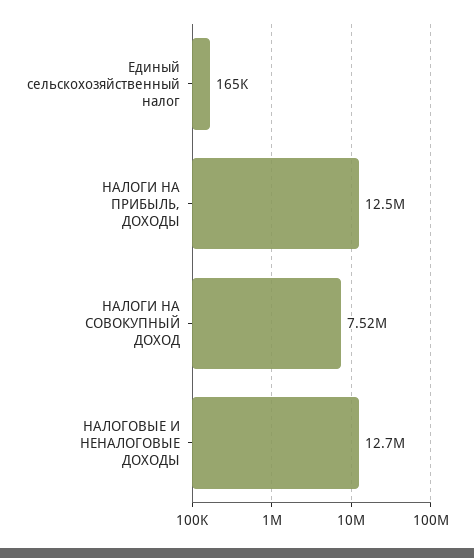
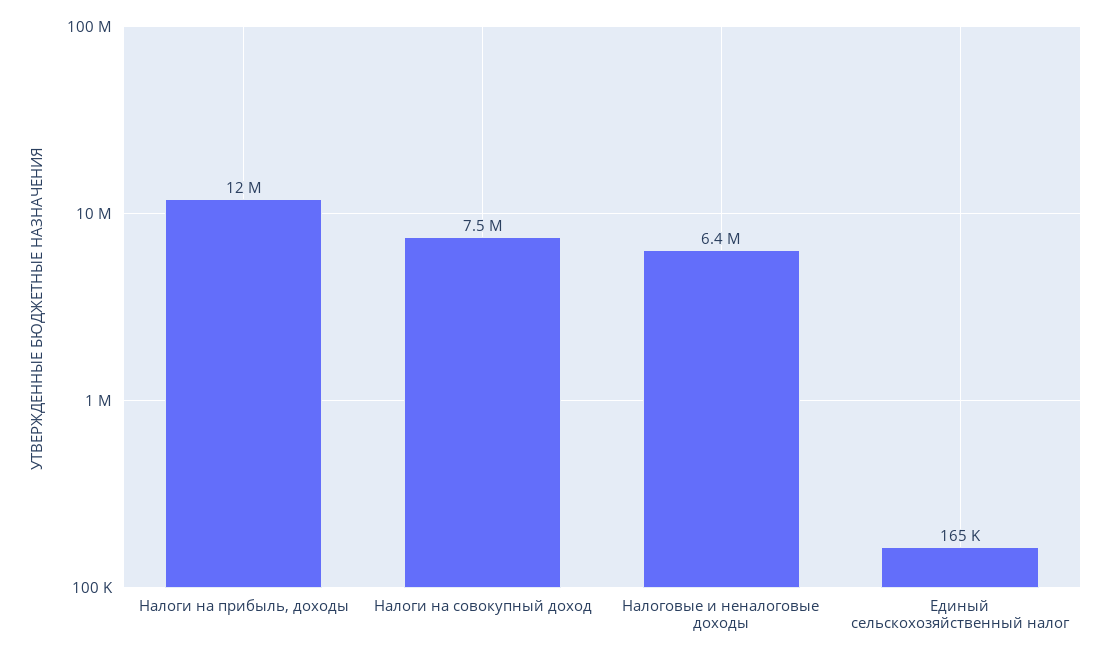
  {
    "Единый сельскохозяйственный налог": 165000,
    "НАЛОГИ НА ПРИБЫЛЬ, ДОХОДЫ": 12500000,
    "НАЛОГИ НА СОВОКУПНЫЙ ДОХОД": 7520000,
-   "НАЛОГОВЫЕ И НЕНАЛОГОВЫЕ ДОХОДЫ": 12700000
+   "НАЛОГОВЫЕ И НЕНАЛОГОВЫЕ ДОХОДЫ": 6400000
  }

